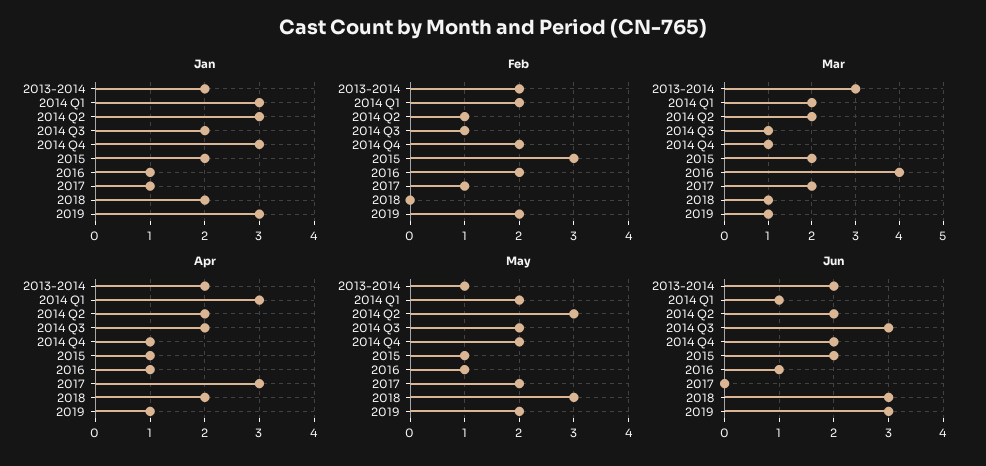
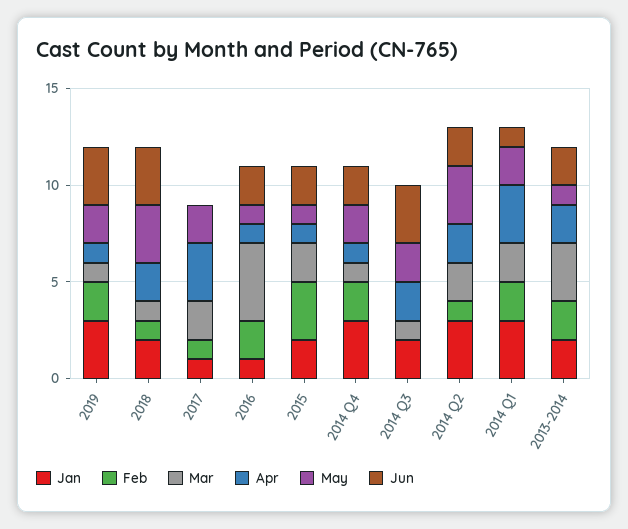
  {
    "Jan": {
      "2013-2014": 2,
      "2014 Q1": 3,
      "2014 Q2": 3,
      "2014 Q3": 2,
      "2014 Q4": 3,
      "2015": 2,
      "2016": 1,
      "2017": 1,
      "2018": 2,
      "2019": 3
    },
    "Feb": {
      "2013-2014": 2,
      "2014 Q1": 2,
      "2014 Q2": 1,
-     "2014 Q3": 1,
+     "2014 Q3": 0,
      "2014 Q4": 2,
      "2015": 3,
      "2016": 2,
      "2017": 1,
-     "2018": 0,
+     "2018": 1,
      "2019": 2
    },
    "Mar": {
      "2013-2014": 3,
      "2014 Q1": 2,
      "2014 Q2": 2,
      "2014 Q3": 1,
      "2014 Q4": 1,
      "2015": 2,
      "2016": 4,
      "2017": 2,
      "2018": 1,
      "2019": 1
    },
    "Apr": {
      "2013-2014": 2,
      "2014 Q1": 3,
      "2014 Q2": 2,
      "2014 Q3": 2,
      "2014 Q4": 1,
      "2015": 1,
      "2016": 1,
      "2017": 3,
      "2018": 2,
      "2019": 1
    },
    "May": {
      "2013-2014": 1,
      "2014 Q1": 2,
      "2014 Q2": 3,
      "2014 Q3": 2,
      "2014 Q4": 2,
      "2015": 1,
      "2016": 1,
      "2017": 2,
      "2018": 3,
      "2019": 2
    },
    "Jun": {
      "2013-2014": 2,
      "2014 Q1": 1,
      "2014 Q2": 2,
      "2014 Q3": 3,
      "2014 Q4": 2,
      "2015": 2,
-     "2016": 1,
+     "2016": 2,
      "2017": 0,
      "2018": 3,
      "2019": 3
    }
  }

